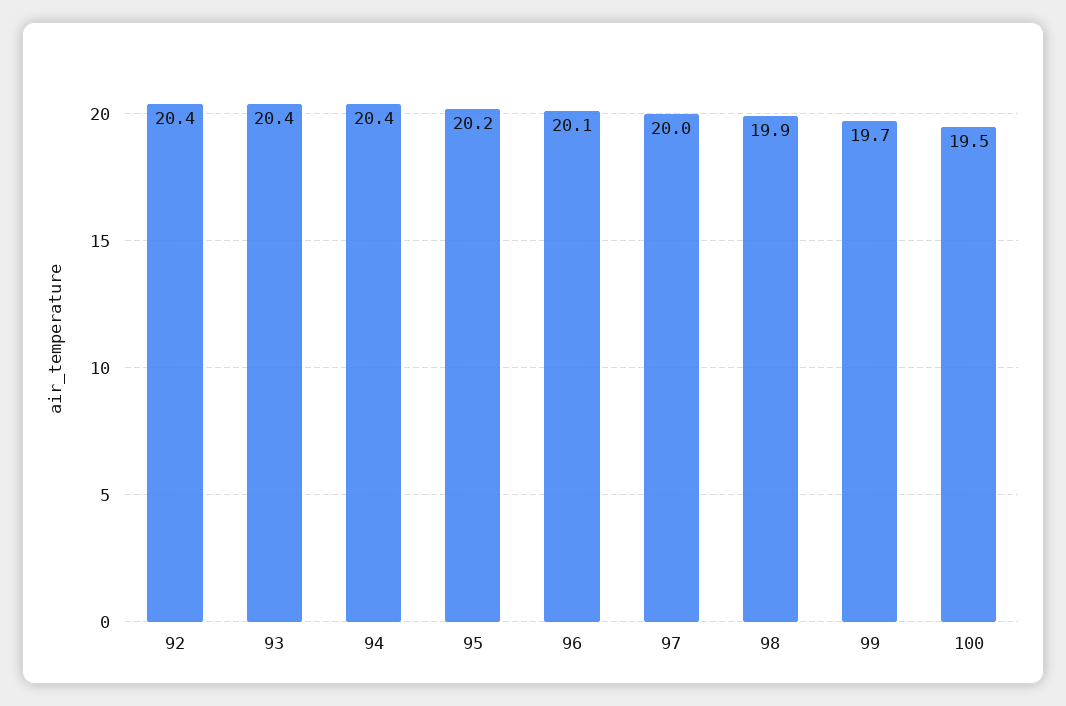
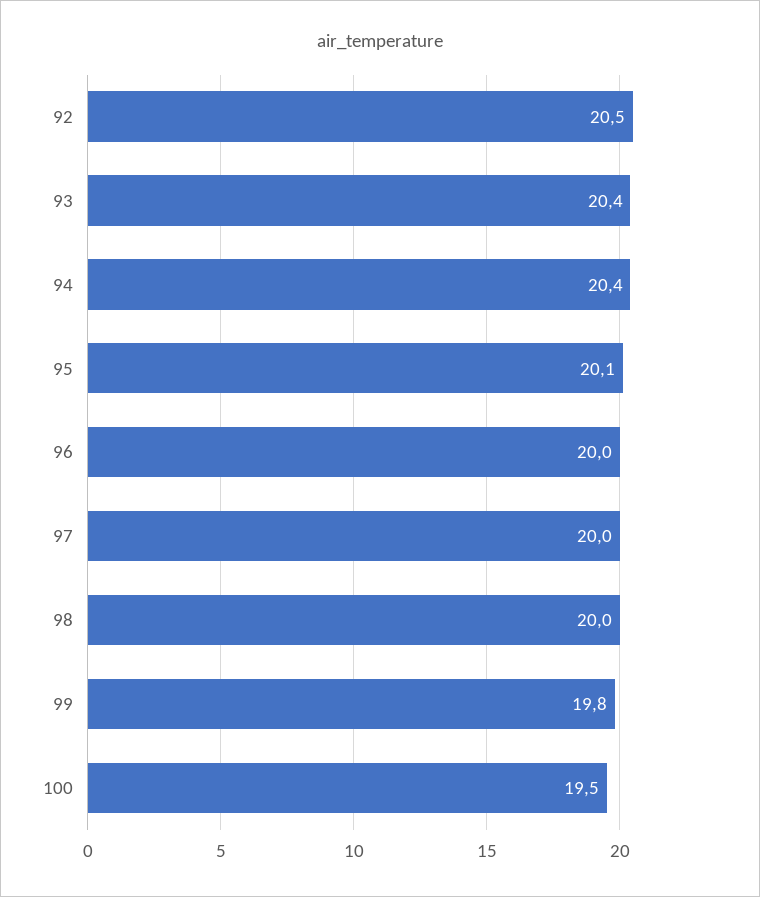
  {
-   "92": 20.4,
+   "92": 20.5,
    "93": 20.4,
    "94": 20.4,
-   "95": 20.2,
+   "95": 20.1,
-   "96": 20.1,
+   "96": 20,
    "97": 20,
-   "98": 19.9,
+   "98": 20,
-   "99": 19.7,
+   "99": 19.8,
    "100": 19.5
  }

